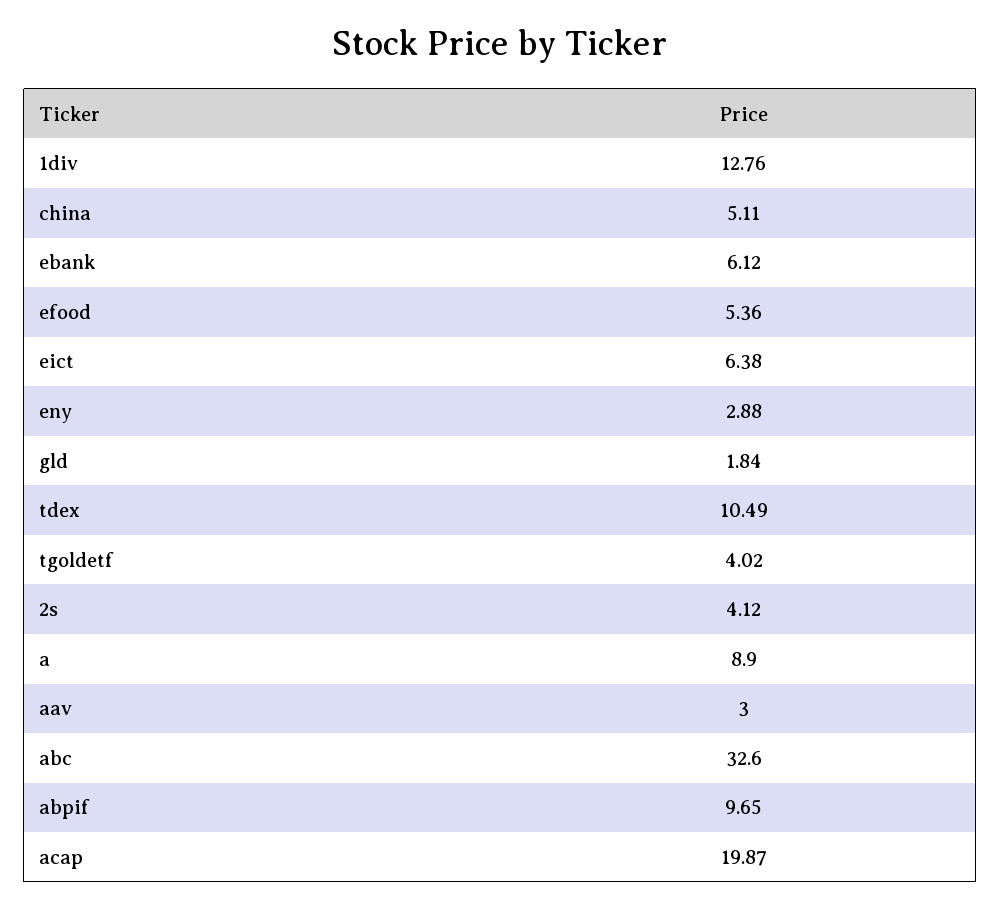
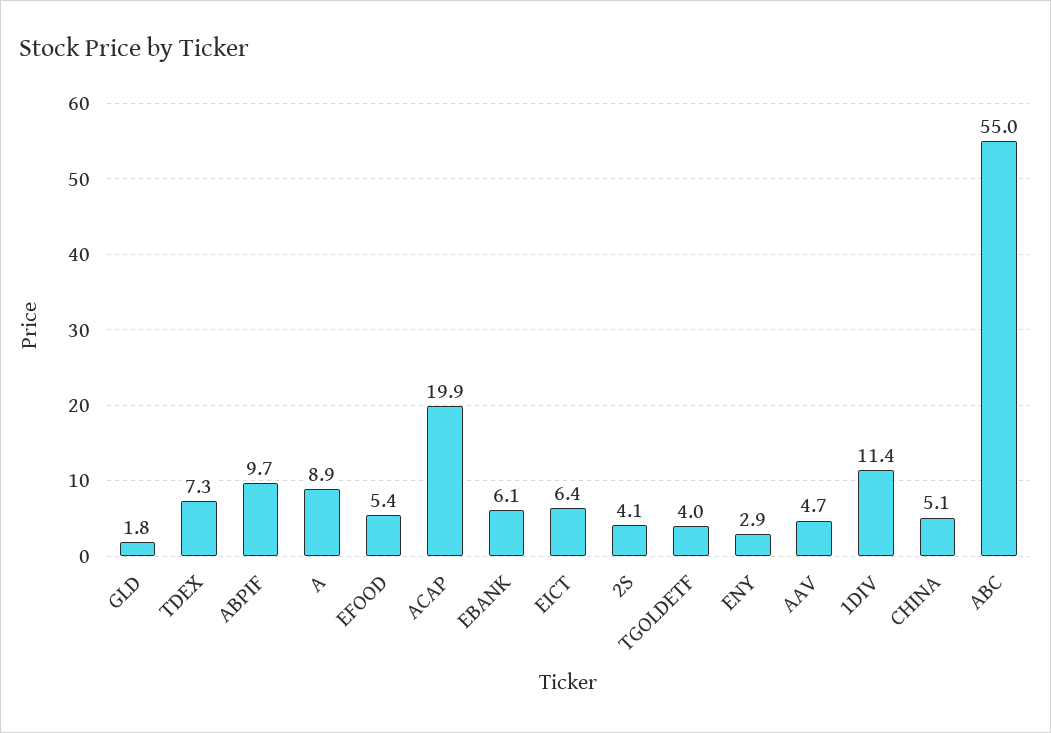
  {
-   "1div": 12.76,
+   "1div": 11.4,
    "china": 5.11,
    "ebank": 6.12,
    "efood": 5.36,
    "eict": 6.38,
    "eny": 2.88,
    "gld": 1.84,
-   "tdex": 10.49,
+   "tdex": 7.3,
    "tgoldetf": 4.02,
    "2s": 4.12,
    "a": 8.9,
-   "aav": 3,
+   "aav": 4.7,
-   "abc": 32.6,
+   "abc": 55,
    "abpif": 9.65,
    "acap": 19.87
  }

